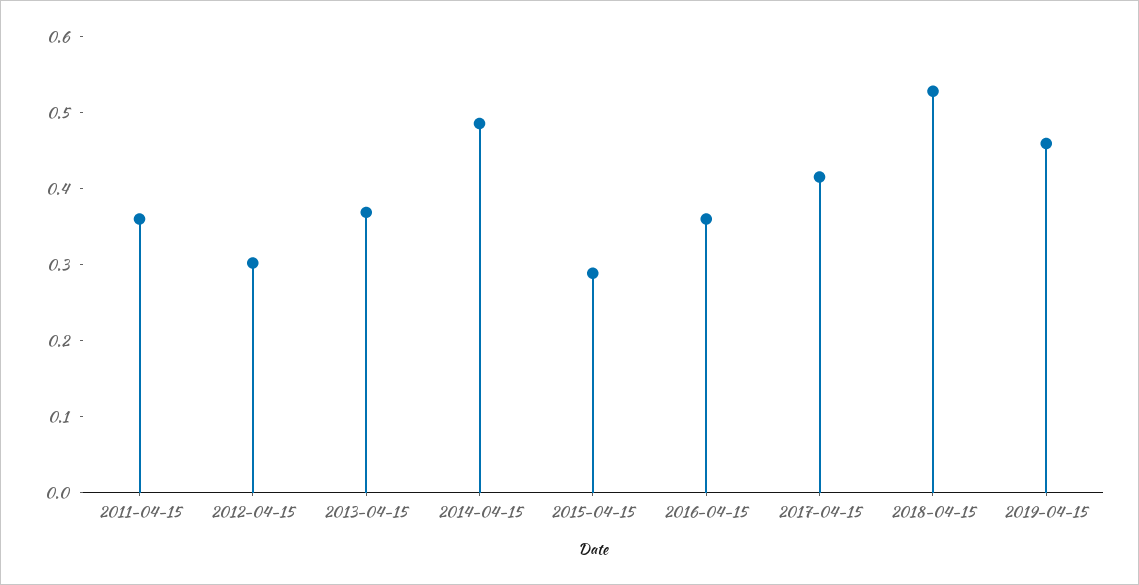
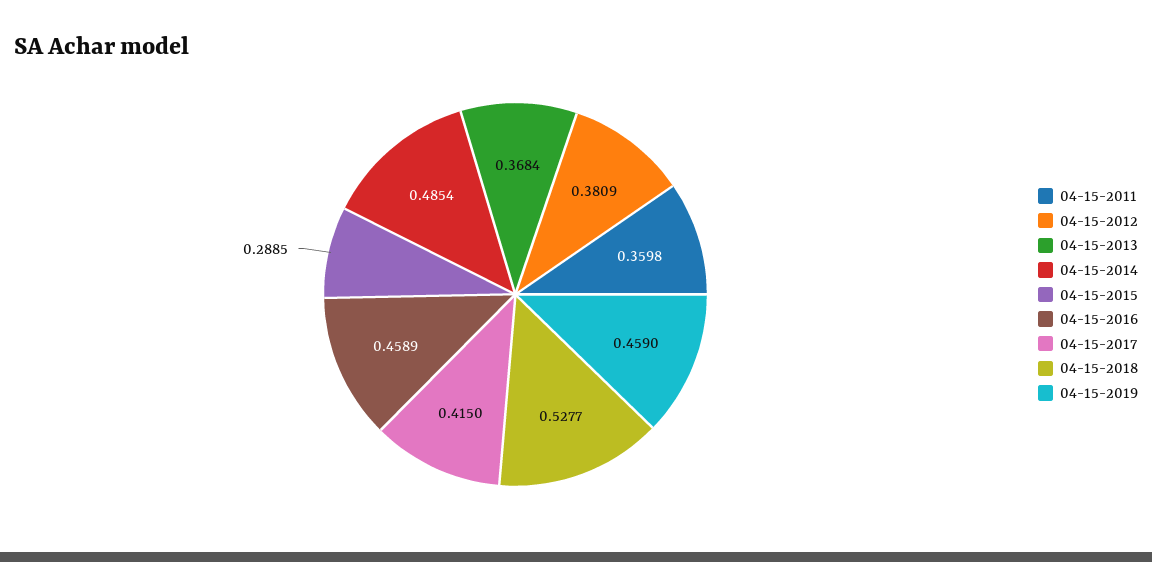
  {
    "2011-04-15": 0.3598,
-   "2012-04-15": 0.3,
+   "2012-04-15": 0.3809,
    "2013-04-15": 0.3684,
    "2014-04-15": 0.4854,
    "2015-04-15": 0.2885,
-   "2016-04-15": 0.36,
+   "2016-04-15": 0.4589,
    "2017-04-15": 0.415,
    "2018-04-15": 0.5277,
    "2019-04-15": 0.459
  }

